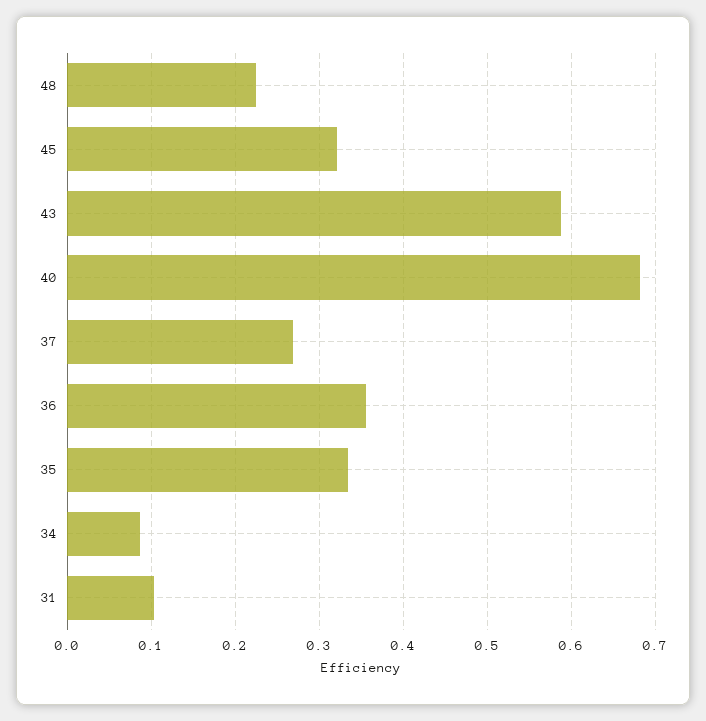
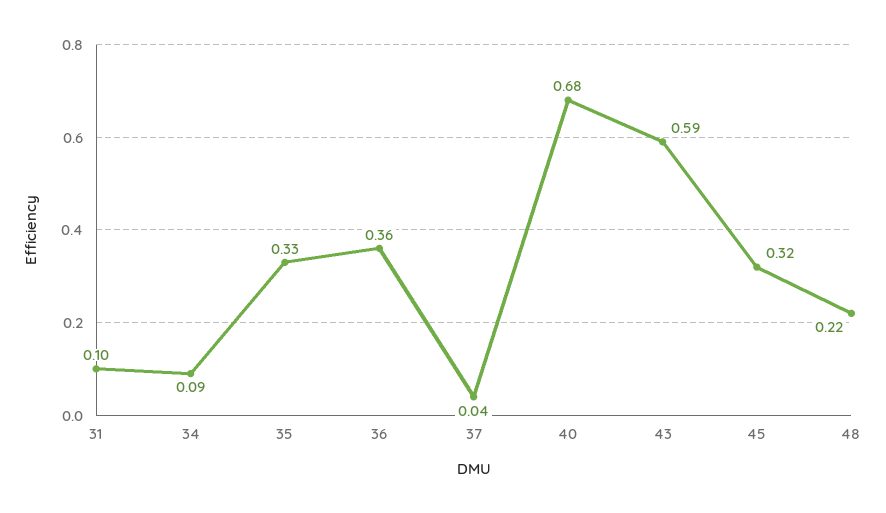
  {
    "48": 0.22,
    "45": 0.32,
    "43": 0.59,
    "40": 0.68,
-   "37": 0.27,
+   "37": 0.04,
    "36": 0.36,
    "35": 0.33,
    "34": 0.09,
    "31": 0.1
  }

